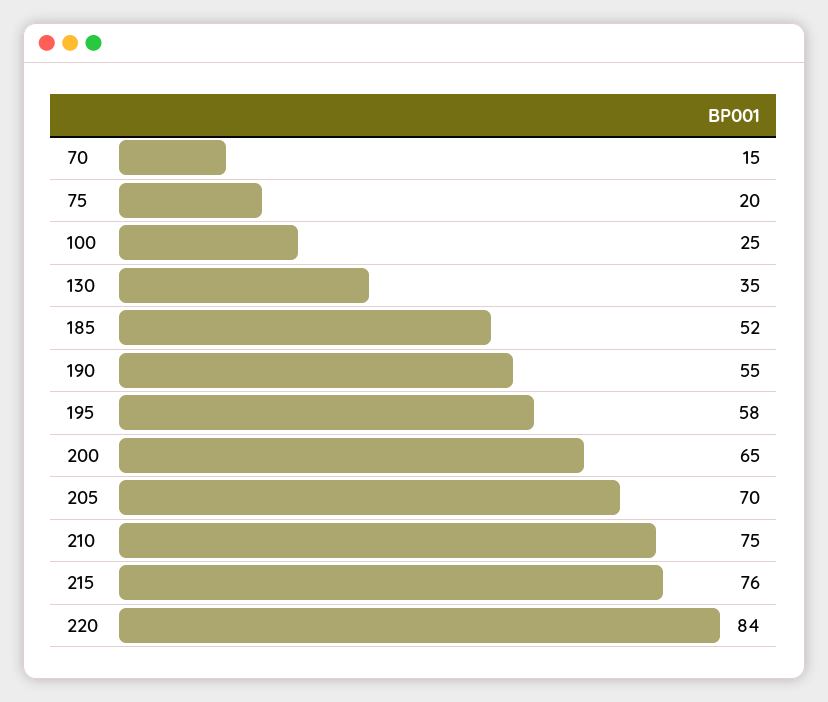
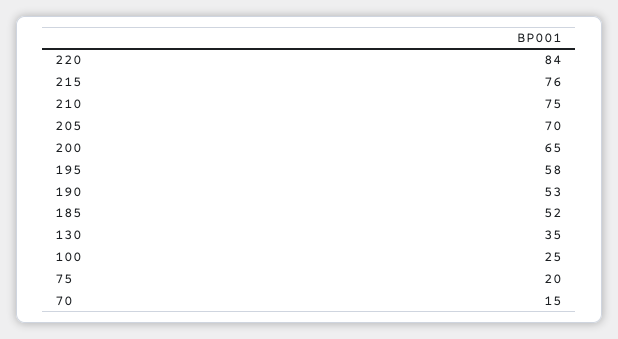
  {
    "70": 15,
    "75": 20,
    "100": 25,
    "130": 35,
    "185": 52,
-   "190": 55,
+   "190": 53,
    "195": 58,
    "200": 65,
    "205": 70,
    "210": 75,
    "215": 76,
    "220": 84
  }

